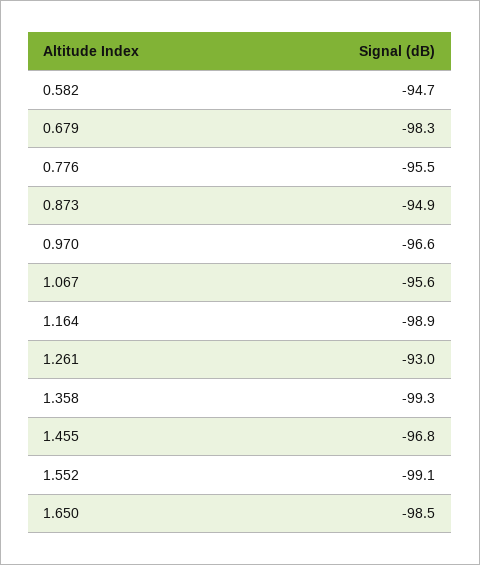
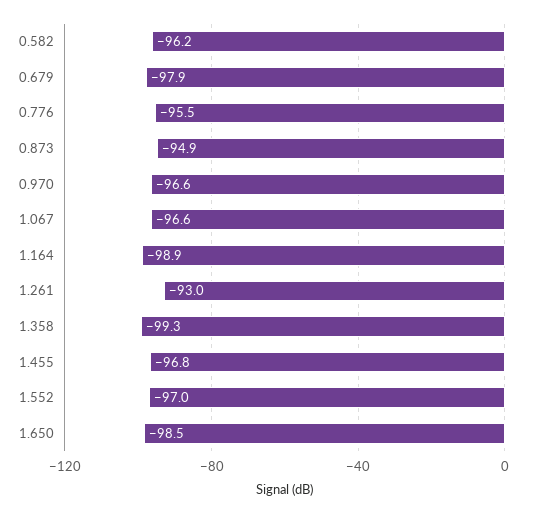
  {
-   "0.582": -94.7,
+   "0.582": -96.2,
-   "0.679": -98.3,
+   "0.679": -97.9,
    "0.776": -95.5,
    "0.873": -94.9,
    "0.970": -96.6,
-   "1.067": -95.6,
+   "1.067": -96.6,
    "1.164": -98.9,
    "1.261": -93,
    "1.358": -99.3,
    "1.455": -96.8,
-   "1.552": -99.1,
+   "1.552": -97,
    "1.650": -98.5
  }

